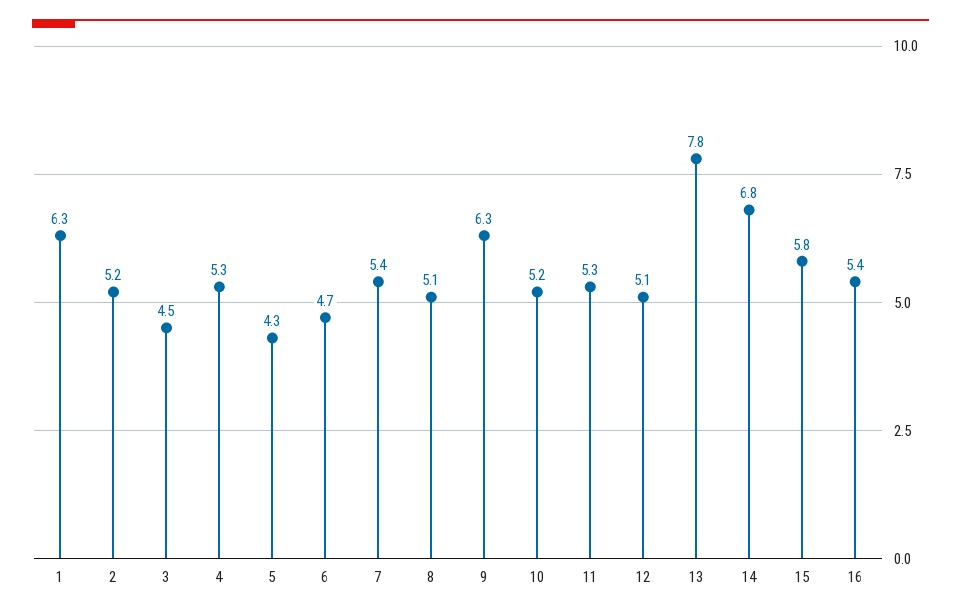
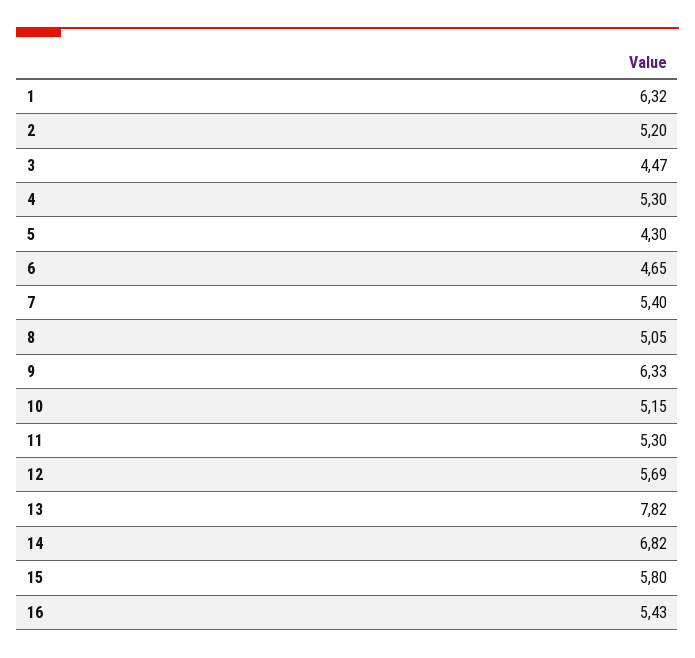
  {
    "1": 6.32,
    "2": 5.2,
    "3": 4.47,
    "4": 5.3,
    "5": 4.3,
    "6": 4.65,
    "7": 5.4,
    "8": 5.05,
    "9": 6.33,
    "10": 5.15,
    "11": 5.3,
-   "12": 5.1,
+   "12": 5.69,
    "13": 7.82,
    "14": 6.82,
    "15": 5.8,
    "16": 5.43
  }

